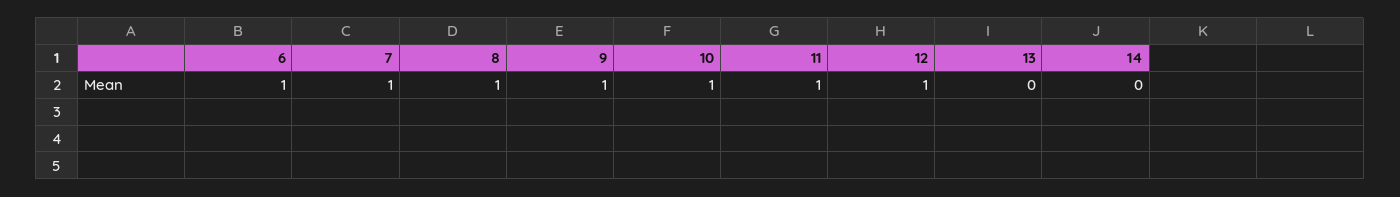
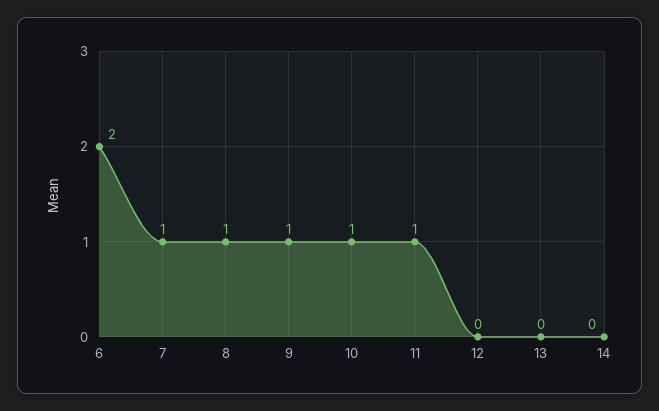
  {
-   "6": 1,
+   "6": 2,
    "7": 1,
    "8": 1,
    "9": 1,
    "10": 1,
    "11": 1,
-   "12": 1,
+   "12": 0,
    "13": 0,
    "14": 0
  }

